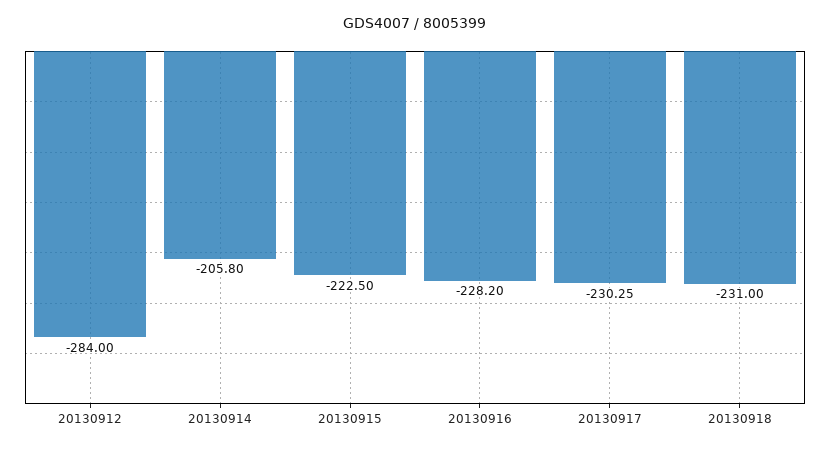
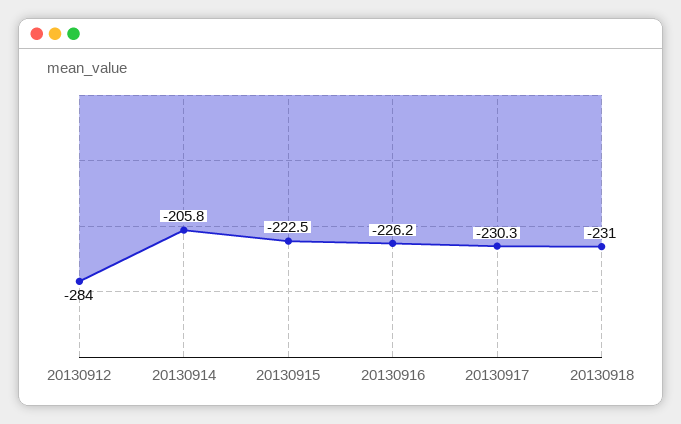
  {
    "20130912": -284,
    "20130914": -205.8,
    "20130915": -222.5,
-   "20130916": -228.2,
+   "20130916": -226.2,
    "20130917": -230.25,
    "20130918": -231
  }

